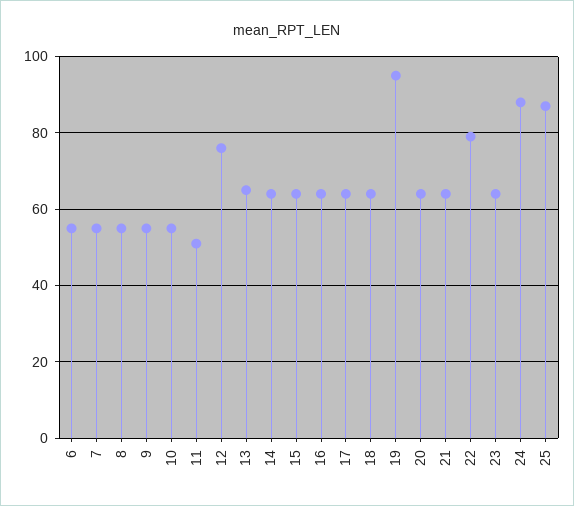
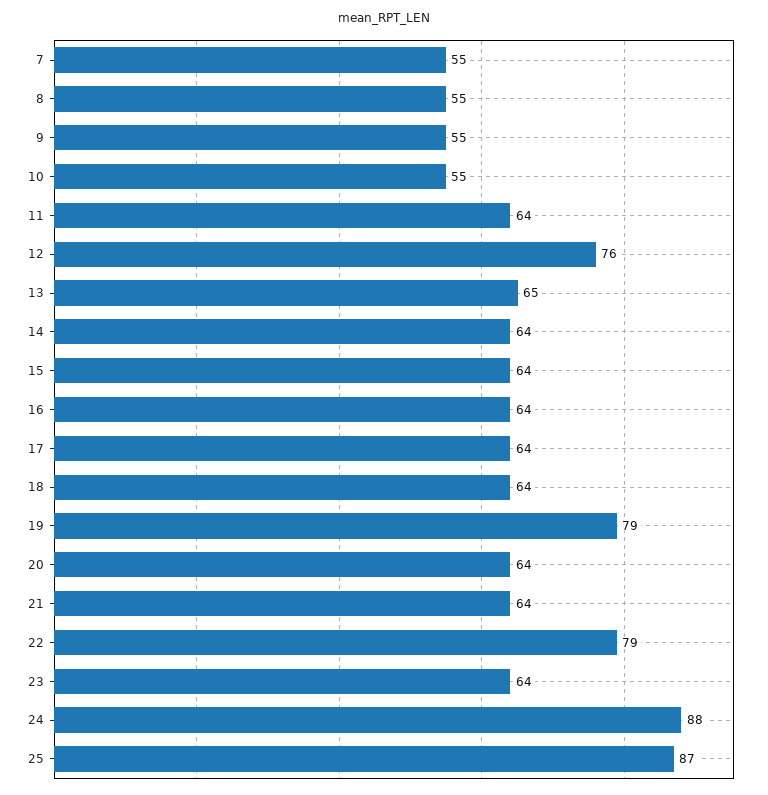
  {
-   "6": 55,
    "7": 55,
    "8": 55,
    "9": 55,
    "10": 55,
-   "11": 50,
+   "11": 64,
    "12": 76,
    "13": 65,
    "14": 64,
    "15": 64,
    "16": 64,
    "17": 64,
    "18": 64,
-   "19": 95,
+   "19": 79,
    "20": 64,
    "21": 64,
    "22": 79,
    "23": 64,
    "24": 88,
    "25": 87
  }

